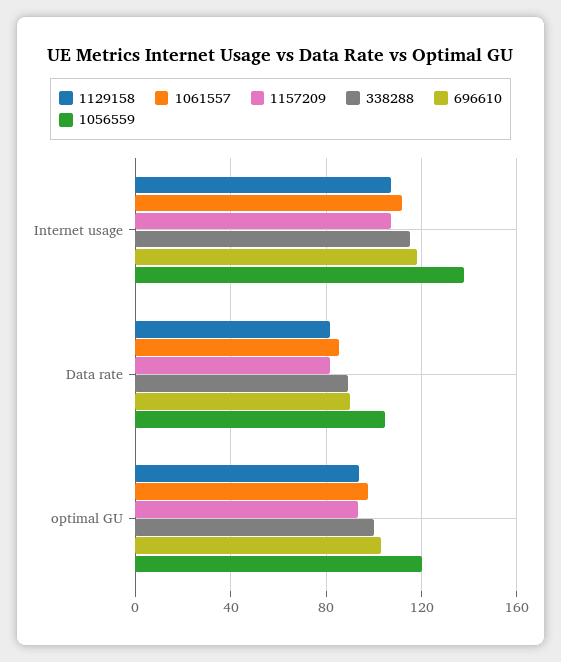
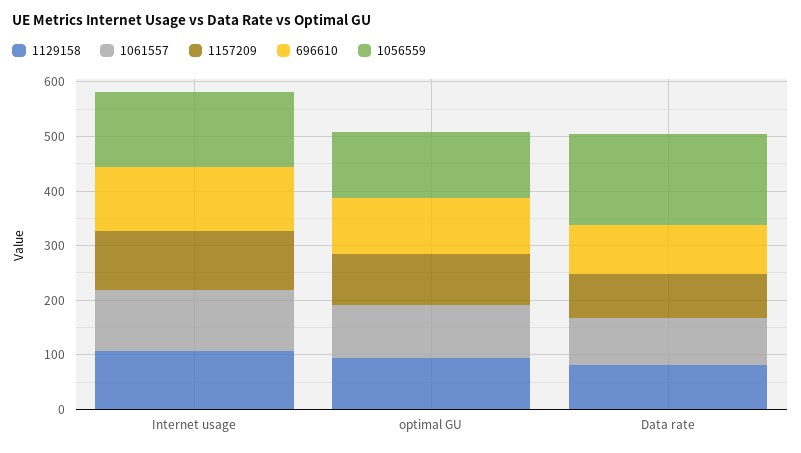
  {
    "1129158": {
      "Internet usage": 105,
      "Data rate": 80,
      "optimal GU": 95
    },
    "1061557": {
      "Internet usage": 110,
      "Data rate": 85,
      "optimal GU": 100
    },
    "1157209": {
      "Internet usage": 105,
      "Data rate": 80,
      "optimal GU": 95
    },
-   "338288": {
-     "Internet usage": 115,
-     "Data rate": 90,
-     "optimal GU": 100
-   },
    "696610": {
      "Internet usage": 120,
      "Data rate": 90,
      "optimal GU": 105
    },
    "1056559": {
      "Internet usage": 140,
-     "Data rate": 105,
+     "Data rate": 160,
      "optimal GU": 120
    }
  }

